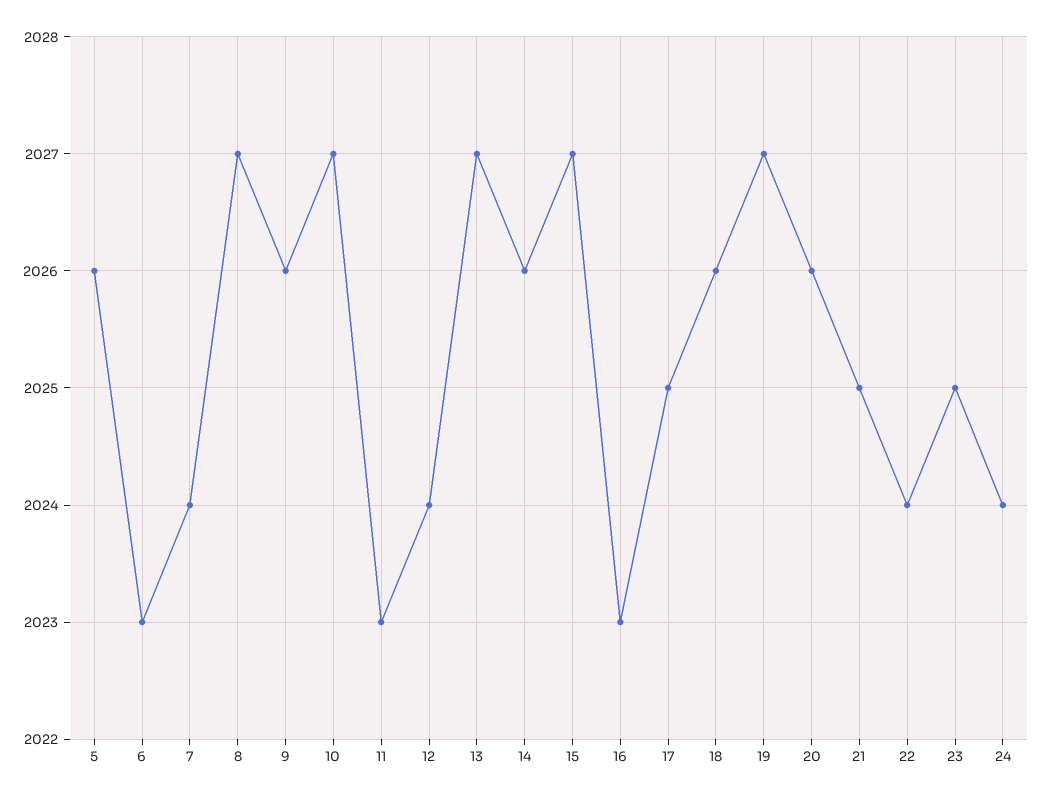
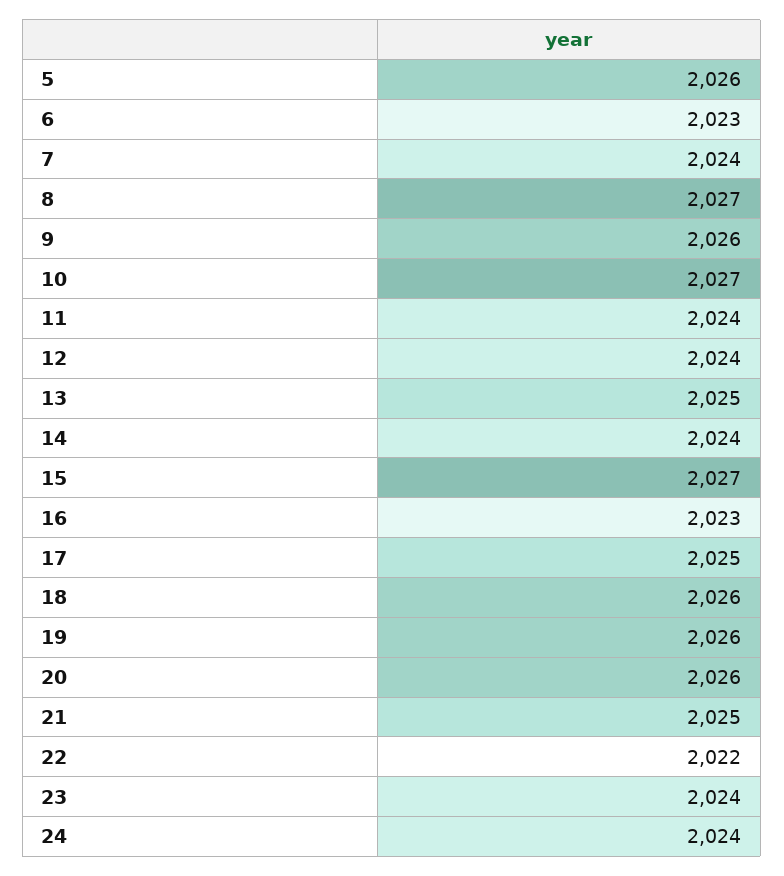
  {
    "5": 2026,
    "6": 2023,
    "7": 2024,
    "8": 2027,
    "9": 2026,
    "10": 2027,
-   "11": 2023,
+   "11": 2024,
    "12": 2024,
-   "13": 2027,
+   "13": 2025,
-   "14": 2026,
+   "14": 2024,
    "15": 2027,
    "16": 2023,
    "17": 2025,
    "18": 2026,
-   "19": 2027,
+   "19": 2026,
    "20": 2026,
    "21": 2025,
-   "22": 2024,
+   "22": 2022,
-   "23": 2025,
+   "23": 2024,
    "24": 2024
  }

